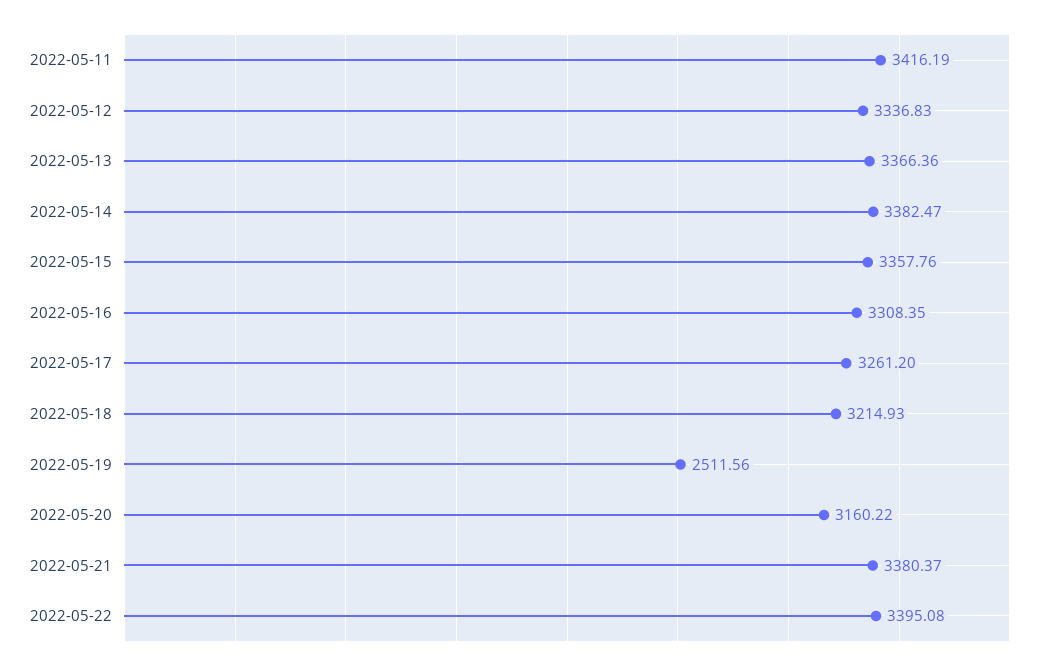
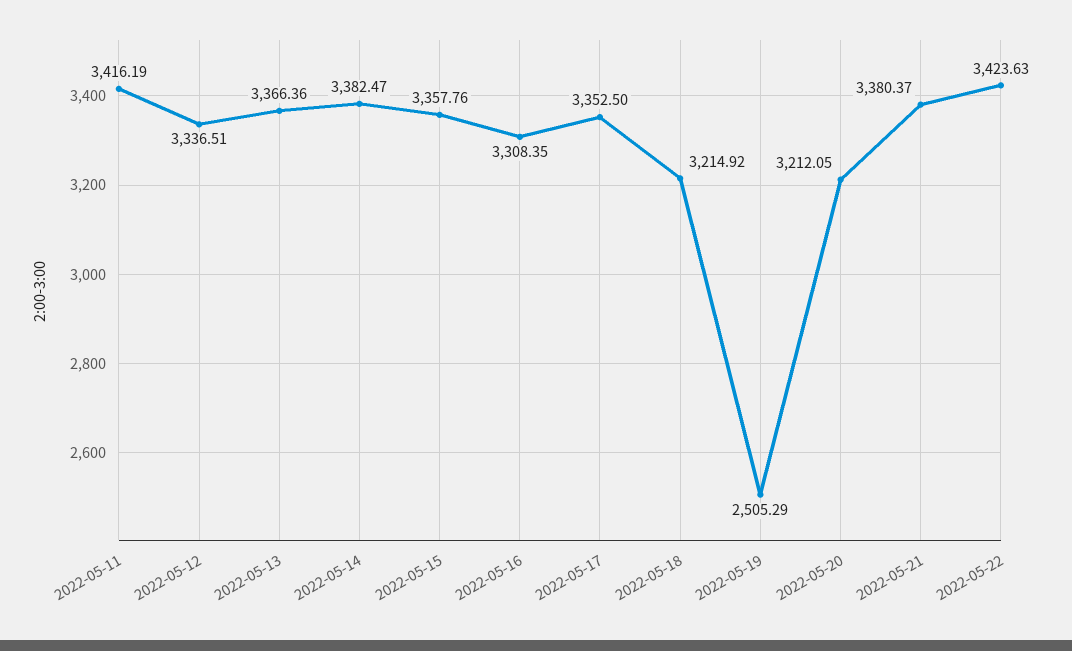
  {
    "2022-05-11": 3416.19,
-   "2022-05-12": 3336.83,
+   "2022-05-12": 3336.51,
    "2022-05-13": 3366.36,
    "2022-05-14": 3382.47,
    "2022-05-15": 3357.76,
    "2022-05-16": 3308.35,
-   "2022-05-17": 3261.2,
+   "2022-05-17": 3352.5,
-   "2022-05-18": 3214.93,
+   "2022-05-18": 3214.92,
-   "2022-05-19": 2511.56,
+   "2022-05-19": 2505.29,
-   "2022-05-20": 3160.22,
+   "2022-05-20": 3212.05,
    "2022-05-21": 3380.37,
-   "2022-05-22": 3395.08
+   "2022-05-22": 3423.63
  }

